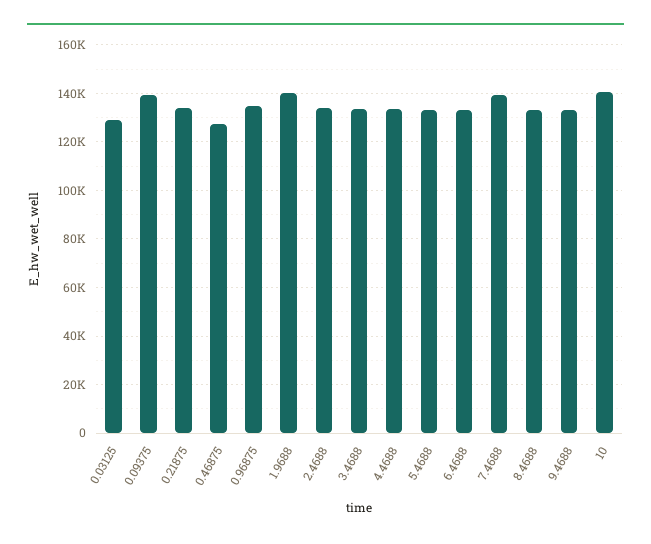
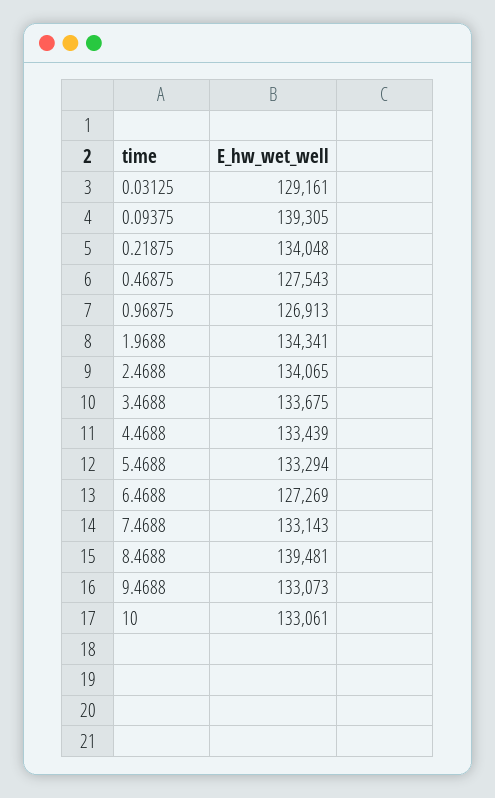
  {
    "0.03125": 129161,
    "0.09375": 139305,
    "0.21875": 134048,
    "0.46875": 127543,
-   "0.96875": 135000,
+   "0.96875": 126913,
-   "1.9688": 140000,
+   "1.9688": 134341,
    "2.4688": 134065,
    "3.4688": 133675,
    "4.4688": 133439,
    "5.4688": 133294,
-   "6.4688": 132500,
+   "6.4688": 127269,
-   "7.4688": 140000,
+   "7.4688": 133143,
-   "8.4688": 132500,
+   "8.4688": 139481,
    "9.4688": 133073,
-   "10": 140000
+   "10": 133061
  }

